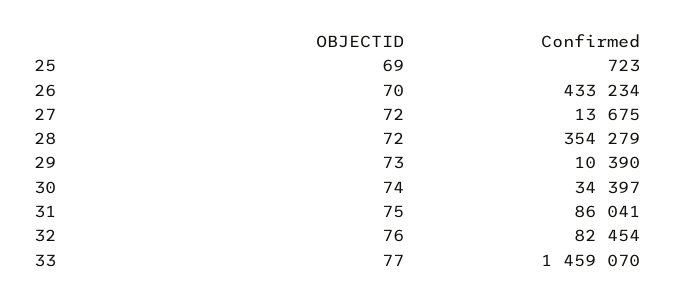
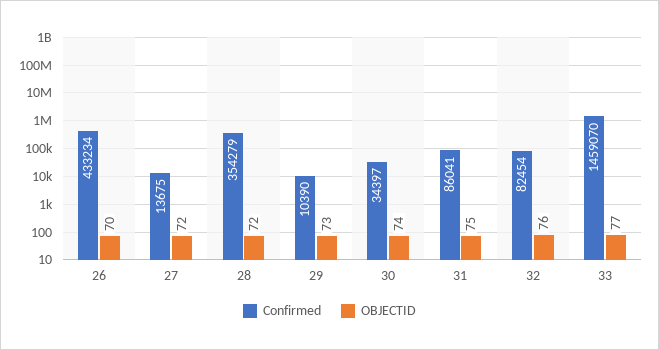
  {
    "OBJECTID": {
-     "25": 69,
      "26": 70,
      "27": 72,
      "28": 72,
      "29": 73,
      "30": 74,
      "31": 75,
      "32": 76,
      "33": 77
    },
    "Confirmed": {
-     "25": 723,
      "26": 433234,
      "27": 13675,
      "28": 354279,
      "29": 10390,
      "30": 34397,
      "31": 86041,
      "32": 82454,
      "33": 1459070
    }
  }

